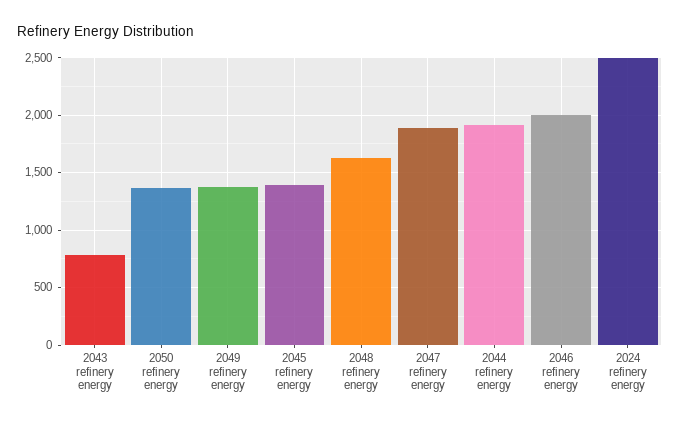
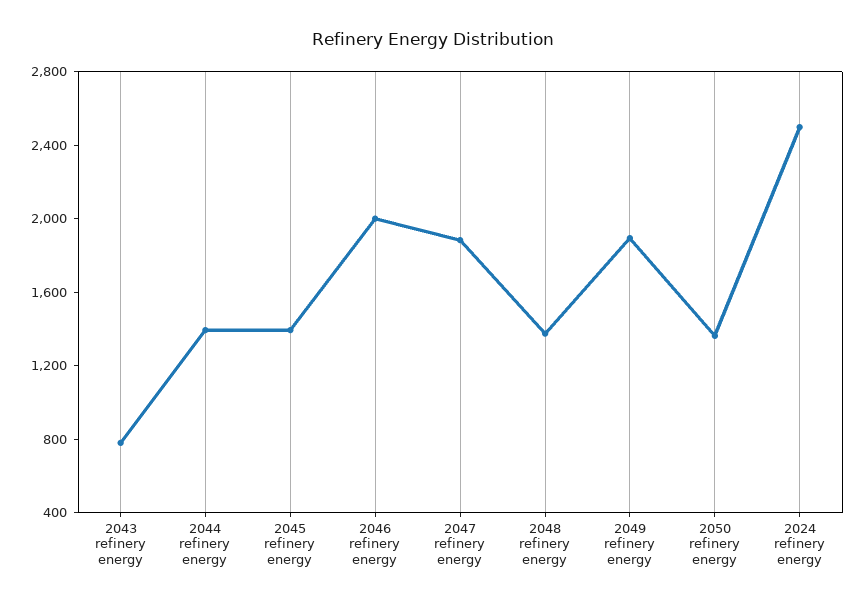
  {
    "2043 refinery energy": 800,
    "2050 refinery energy": 1400,
-   "2049 refinery energy": 1400,
+   "2049 refinery energy": 1900,
    "2045 refinery energy": 1400,
-   "2048 refinery energy": 1600,
+   "2048 refinery energy": 1400,
    "2047 refinery energy": 1900,
-   "2044 refinery energy": 1900,
+   "2044 refinery energy": 1400,
    "2046 refinery energy": 2000,
    "2024 refinery energy": 2500
  }

